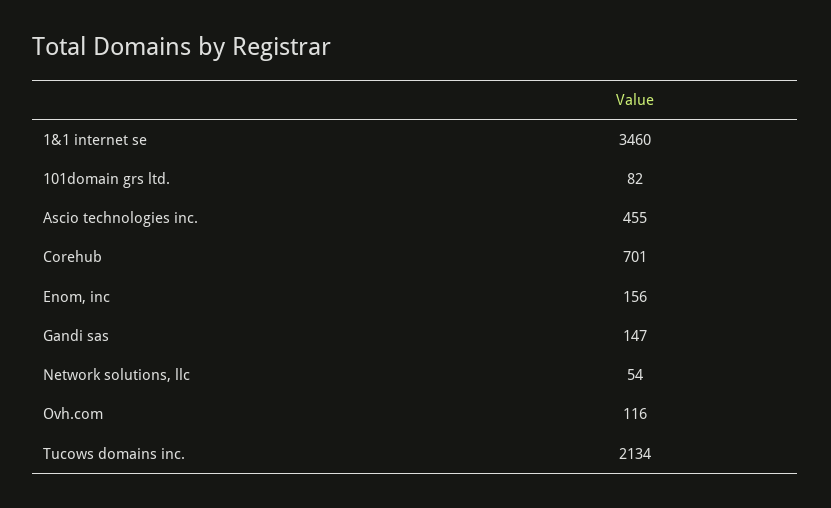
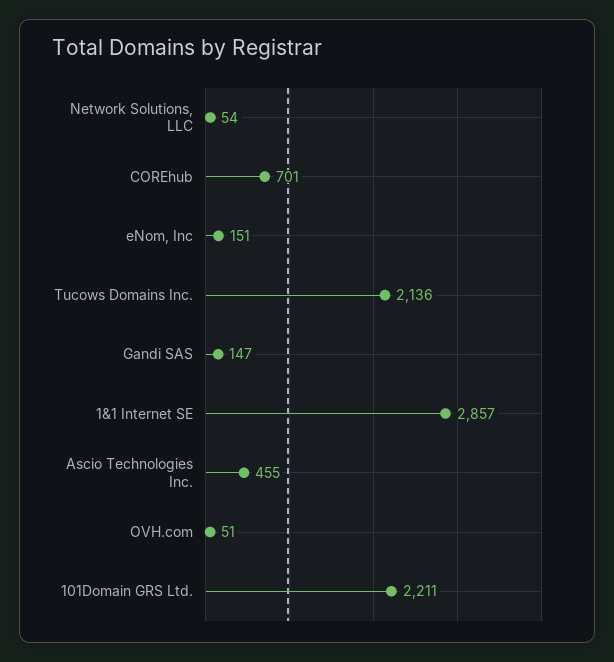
  {
-   "1&1 internet se": 3460,
+   "1&1 internet se": 2857,
-   "101domain grs ltd.": 82,
+   "101domain grs ltd.": 2211,
    "Ascio technologies inc.": 455,
    "Corehub": 701,
-   "Enom, inc": 156,
+   "Enom, inc": 151,
    "Gandi sas": 147,
    "Network solutions, llc": 54,
-   "Ovh.com": 116,
+   "Ovh.com": 51,
-   "Tucows domains inc.": 2134
+   "Tucows domains inc.": 2136
  }

